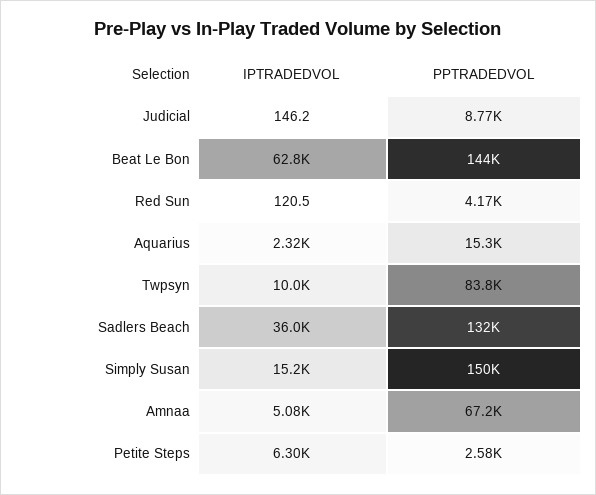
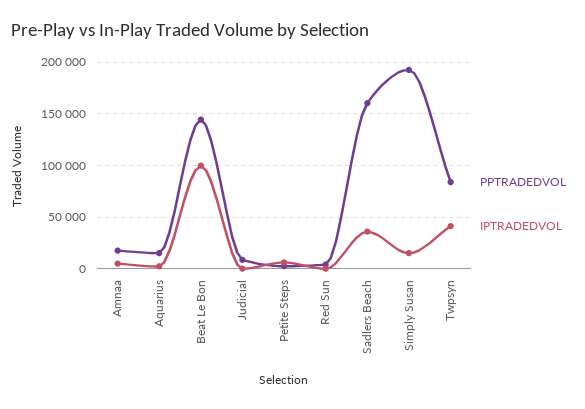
  {
    "IPTRADEDVOL": {
      "Judicial": 146.2,
-     "Beat Le Bon": 62800,
+     "Beat Le Bon": 100000,
      "Red Sun": 120.5,
      "Aquarius": 2320,
-     "Twpsyn": 10000,
+     "Twpsyn": 40000,
      "Sadlers Beach": 36000,
      "Simply Susan": 15200,
      "Amnaa": 5080,
      "Petite Steps": 6300
    },
    "PPTRADEDVOL": {
      "Judicial": 8770,
      "Beat Le Bon": 144000,
      "Red Sun": 4170,
      "Aquarius": 15300,
      "Twpsyn": 83800,
-     "Sadlers Beach": 132000,
+     "Sadlers Beach": 160000,
-     "Simply Susan": 150000,
+     "Simply Susan": 190000,
-     "Amnaa": 67200,
+     "Amnaa": 20000,
      "Petite Steps": 2580
    }
  }

